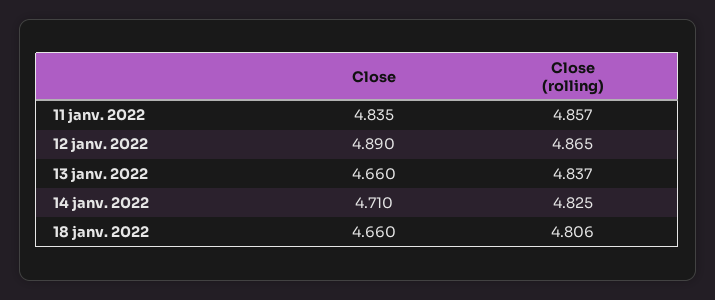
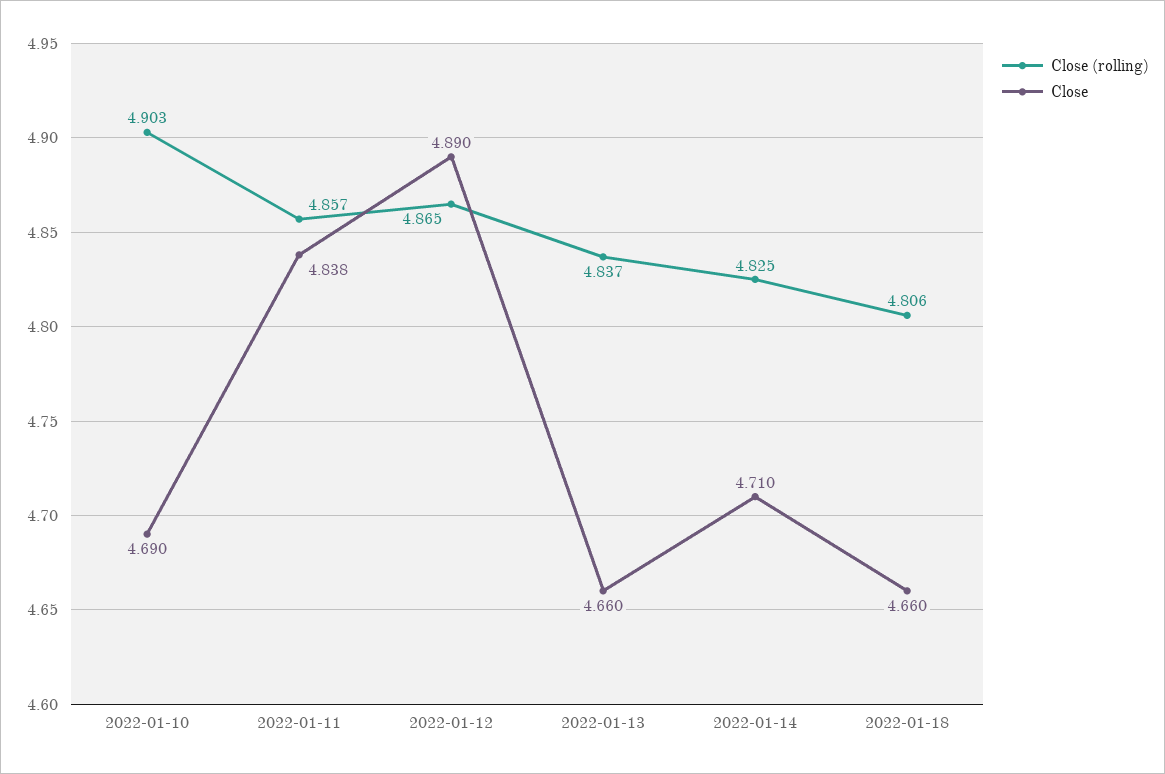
  {
    "Close": {
-     "11 janv. 2022": 4.835,
+     "11 janv. 2022": 4.838,
      "12 janv. 2022": 4.89,
      "13 janv. 2022": 4.66,
      "14 janv. 2022": 4.71,
-     "18 janv. 2022": 4.66
+     "18 janv. 2022": 4.66,
+     "2022-01-10": 4.69
    },
    "Close (rolling)": {
      "11 janv. 2022": 4.857,
      "12 janv. 2022": 4.865,
      "13 janv. 2022": 4.837,
      "14 janv. 2022": 4.825,
-     "18 janv. 2022": 4.806
+     "18 janv. 2022": 4.806,
+     "2022-01-10": 4.903
    }
  }

